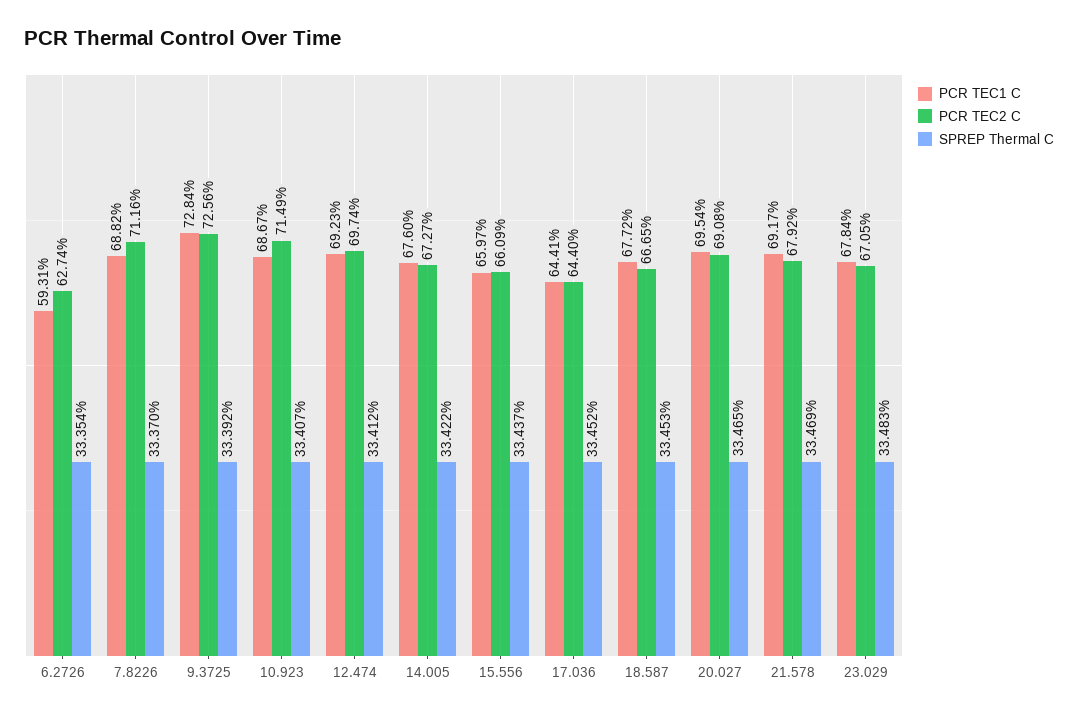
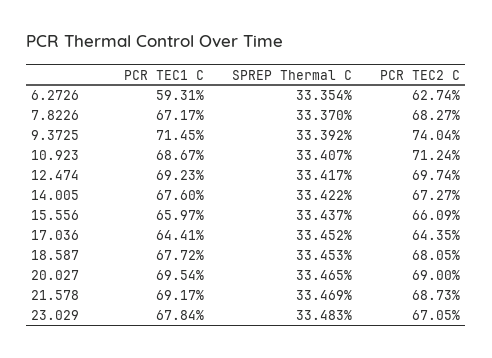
  {
    "PCR TEC1 C": {
      "6.2726": 59.31,
-     "7.8226": 68.82,
+     "7.8226": 67.17,
-     "9.3725": 72.84,
+     "9.3725": 71.45,
      "10.923": 68.67,
      "12.474": 69.23,
      "14.005": 67.6,
      "15.556": 65.97,
      "17.036": 64.41,
      "18.587": 67.72,
      "20.027": 69.54,
      "21.578": 69.17,
      "23.029": 67.84
    },
    "PCR TEC2 C": {
      "6.2726": 62.74,
-     "7.8226": 71.16,
+     "7.8226": 68.27,
-     "9.3725": 72.56,
+     "9.3725": 74.04,
-     "10.923": 71.49,
+     "10.923": 71.24,
      "12.474": 69.74,
      "14.005": 67.27,
      "15.556": 66.09,
-     "17.036": 64.4,
+     "17.036": 64.35,
-     "18.587": 66.65,
+     "18.587": 68.05,
-     "20.027": 69.08,
+     "20.027": 69,
-     "21.578": 67.92,
+     "21.578": 68.73,
      "23.029": 67.05
    },
    "SPREP Thermal C": {
      "6.2726": 33.354,
      "7.8226": 33.37,
      "9.3725": 33.392,
      "10.923": 33.407,
-     "12.474": 33.412,
+     "12.474": 33.417,
      "14.005": 33.422,
      "15.556": 33.437,
      "17.036": 33.452,
      "18.587": 33.453,
      "20.027": 33.465,
      "21.578": 33.469,
      "23.029": 33.483
    }
  }

